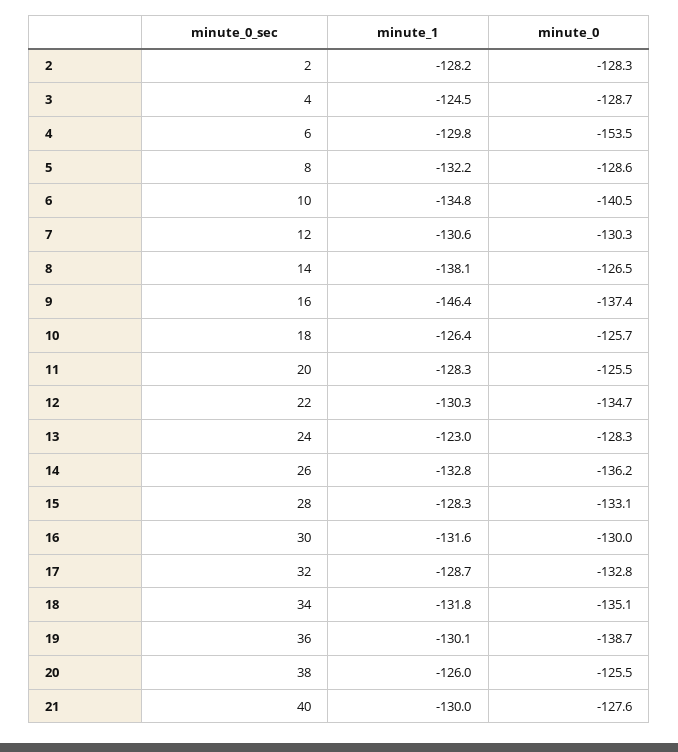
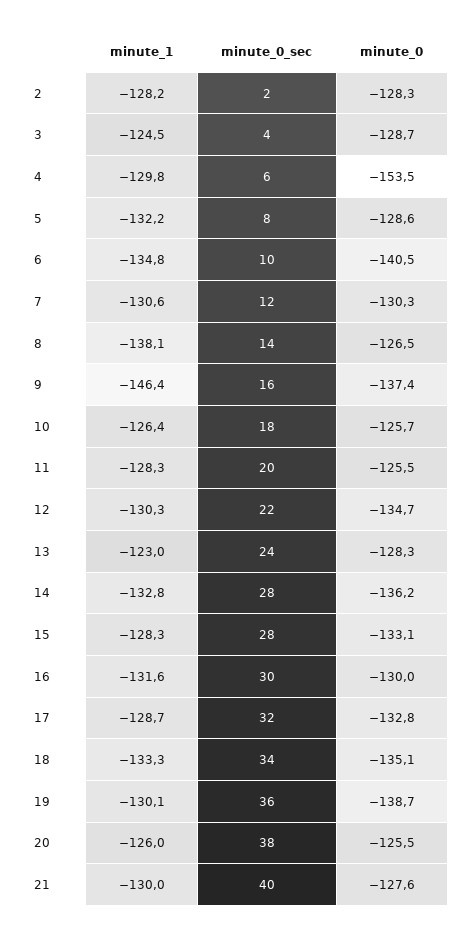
  {
    "minute_0_sec": {
      "2": 2,
      "3": 4,
      "4": 6,
      "5": 8,
      "6": 10,
      "7": 12,
      "8": 14,
      "9": 16,
      "10": 18,
      "11": 20,
      "12": 22,
      "13": 24,
-     "14": 26,
+     "14": 28,
      "15": 28,
      "16": 30,
      "17": 32,
      "18": 34,
      "19": 36,
      "20": 38,
      "21": 40
    },
    "minute_1": {
      "2": -128.2,
      "3": -124.5,
      "4": -129.8,
      "5": -132.2,
      "6": -134.8,
      "7": -130.6,
      "8": -138.1,
      "9": -146.4,
      "10": -126.4,
      "11": -128.3,
      "12": -130.3,
      "13": -123,
      "14": -132.8,
      "15": -128.3,
      "16": -131.6,
      "17": -128.7,
-     "18": -131.8,
+     "18": -133.3,
      "19": -130.1,
      "20": -126,
      "21": -130
    },
    "minute_0": {
      "2": -128.3,
      "3": -128.7,
      "4": -153.5,
      "5": -128.6,
      "6": -140.5,
      "7": -130.3,
      "8": -126.5,
      "9": -137.4,
      "10": -125.7,
      "11": -125.5,
      "12": -134.7,
      "13": -128.3,
      "14": -136.2,
      "15": -133.1,
      "16": -130,
      "17": -132.8,
      "18": -135.1,
      "19": -138.7,
      "20": -125.5,
      "21": -127.6
    }
  }

